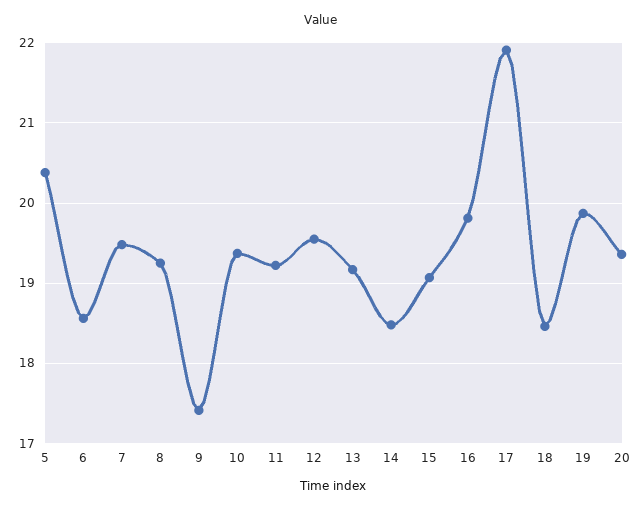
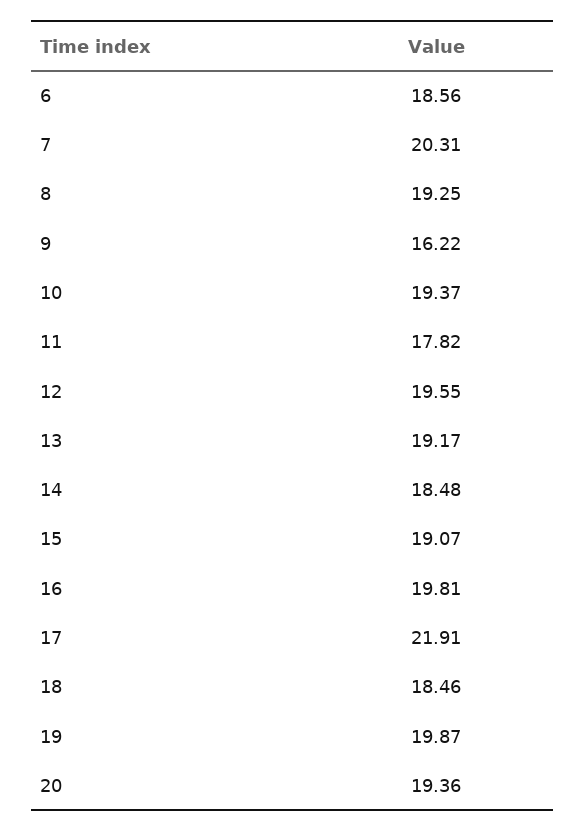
  {
-   "5": 20.4,
    "6": 18.56,
-   "7": 19.5,
+   "7": 20.31,
    "8": 19.25,
-   "9": 17.4,
+   "9": 16.22,
    "10": 19.37,
-   "11": 19.2,
+   "11": 17.82,
    "12": 19.55,
    "13": 19.17,
    "14": 18.48,
    "15": 19.07,
    "16": 19.81,
    "17": 21.91,
    "18": 18.46,
    "19": 19.87,
    "20": 19.36
  }

